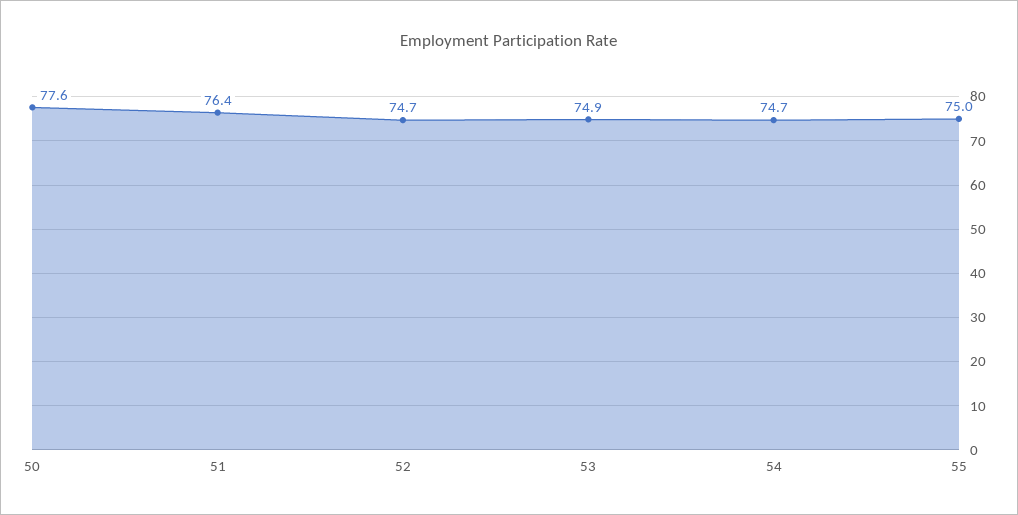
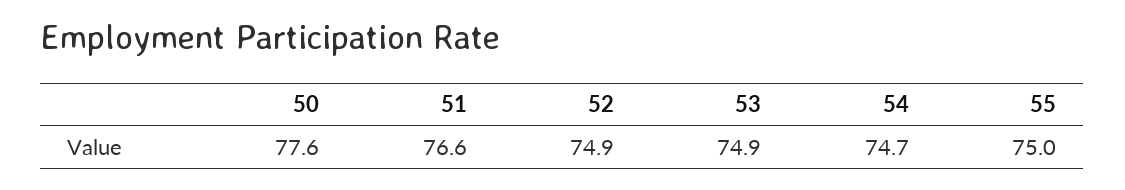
  {
    "50": 77.6,
-   "51": 76.4,
+   "51": 76.6,
-   "52": 74.7,
+   "52": 74.9,
    "53": 74.9,
    "54": 74.7,
    "55": 75
  }

